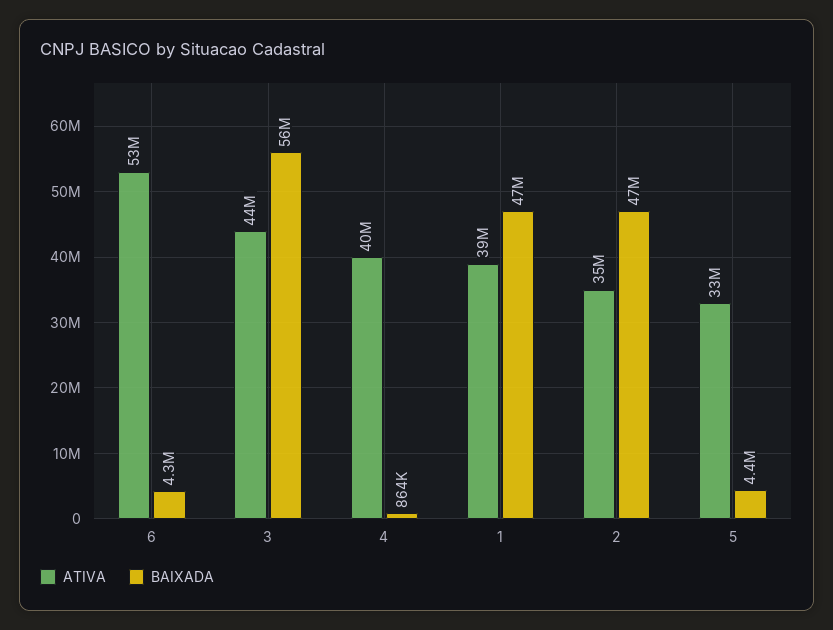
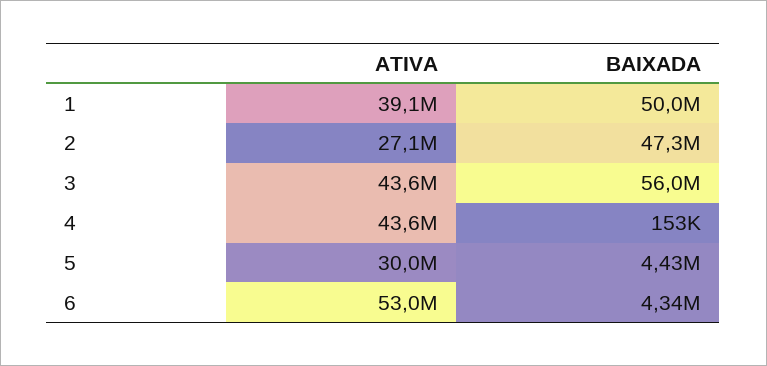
  {
    "ATIVA": {
      "6": 53000000,
      "3": 43600000,
-     "4": 40000000,
+     "4": 43600000,
      "1": 39100000,
-     "2": 35000000,
+     "2": 27100000,
-     "5": 33000000
+     "5": 30000000
    },
    "BAIXADA": {
      "6": 4340000,
      "3": 56000000,
-     "4": 864000,
+     "4": 153000,
-     "1": 47000000,
+     "1": 50000000,
      "2": 47300000,
      "5": 4430000
    }
  }

